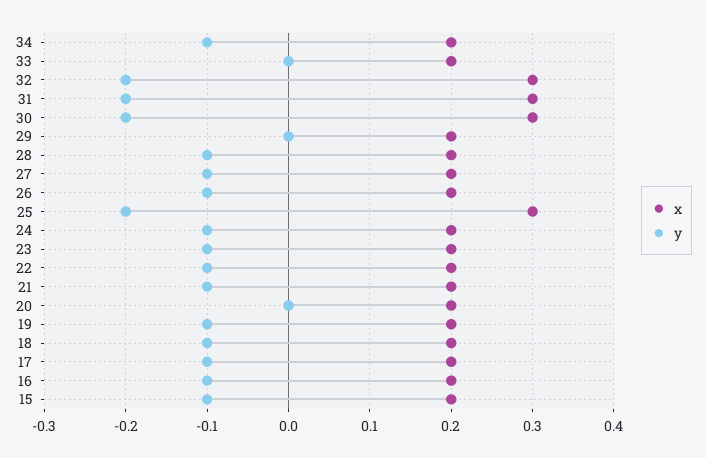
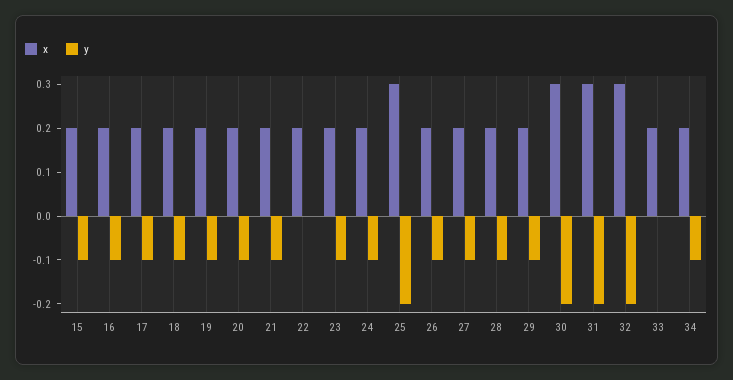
  {
    "x": {
      "34": 0.2,
      "33": 0.2,
      "32": 0.3,
      "31": 0.3,
      "30": 0.3,
      "29": 0.2,
      "28": 0.2,
      "27": 0.2,
      "26": 0.2,
      "25": 0.3,
      "24": 0.2,
      "23": 0.2,
      "22": 0.2,
      "21": 0.2,
      "20": 0.2,
      "19": 0.2,
      "18": 0.2,
      "17": 0.2,
      "16": 0.2,
      "15": 0.2
    },
    "y": {
      "34": -0.1,
      "33": 0,
      "32": -0.2,
      "31": -0.2,
      "30": -0.2,
-     "29": 0,
+     "29": -0.1,
      "28": -0.1,
      "27": -0.1,
      "26": -0.1,
      "25": -0.2,
      "24": -0.1,
      "23": -0.1,
-     "22": -0.1,
+     "22": 0,
      "21": -0.1,
-     "20": 0,
+     "20": -0.1,
      "19": -0.1,
      "18": -0.1,
      "17": -0.1,
      "16": -0.1,
      "15": -0.1
    }
  }

